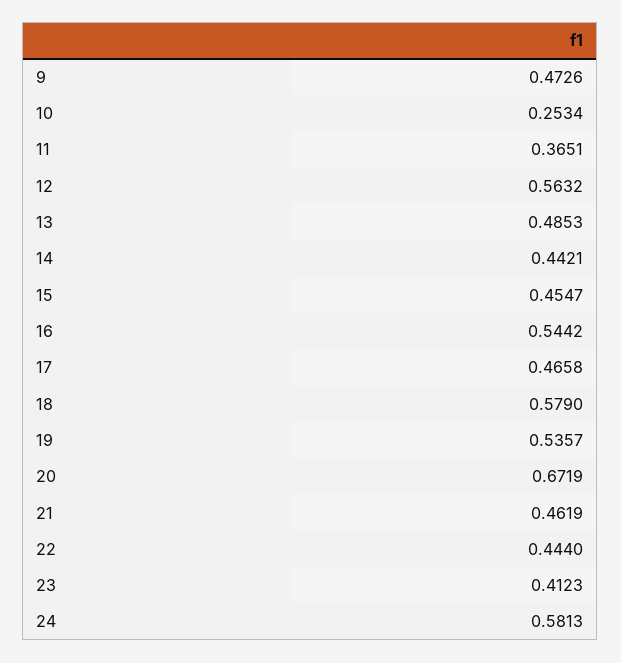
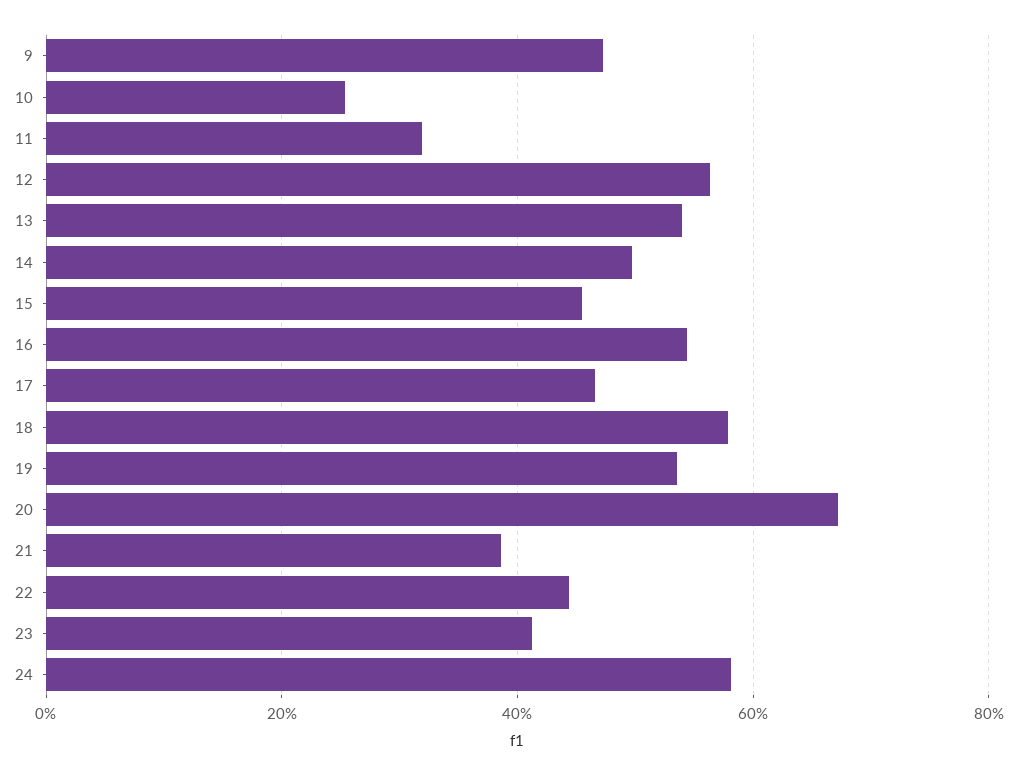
  {
    "9": 0.4726,
    "10": 0.2534,
-   "11": 0.3651,
+   "11": 0.32,
    "12": 0.5632,
-   "13": 0.4853,
+   "13": 0.54,
-   "14": 0.4421,
+   "14": 0.5,
    "15": 0.4547,
    "16": 0.5442,
    "17": 0.4658,
    "18": 0.579,
    "19": 0.5357,
    "20": 0.6719,
-   "21": 0.4619,
+   "21": 0.38,
    "22": 0.444,
    "23": 0.4123,
    "24": 0.5813
  }

